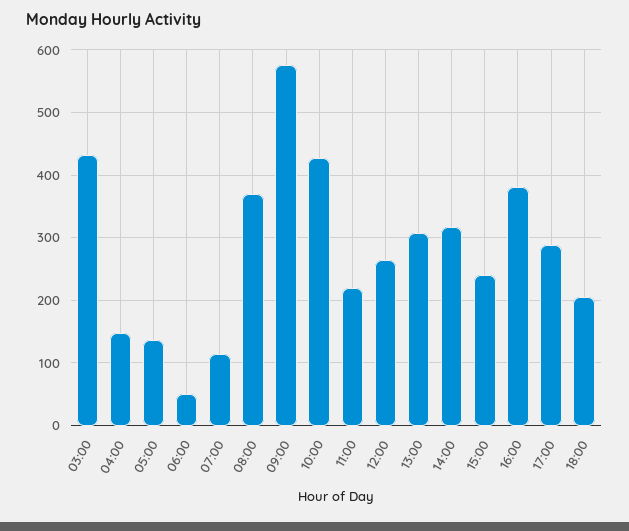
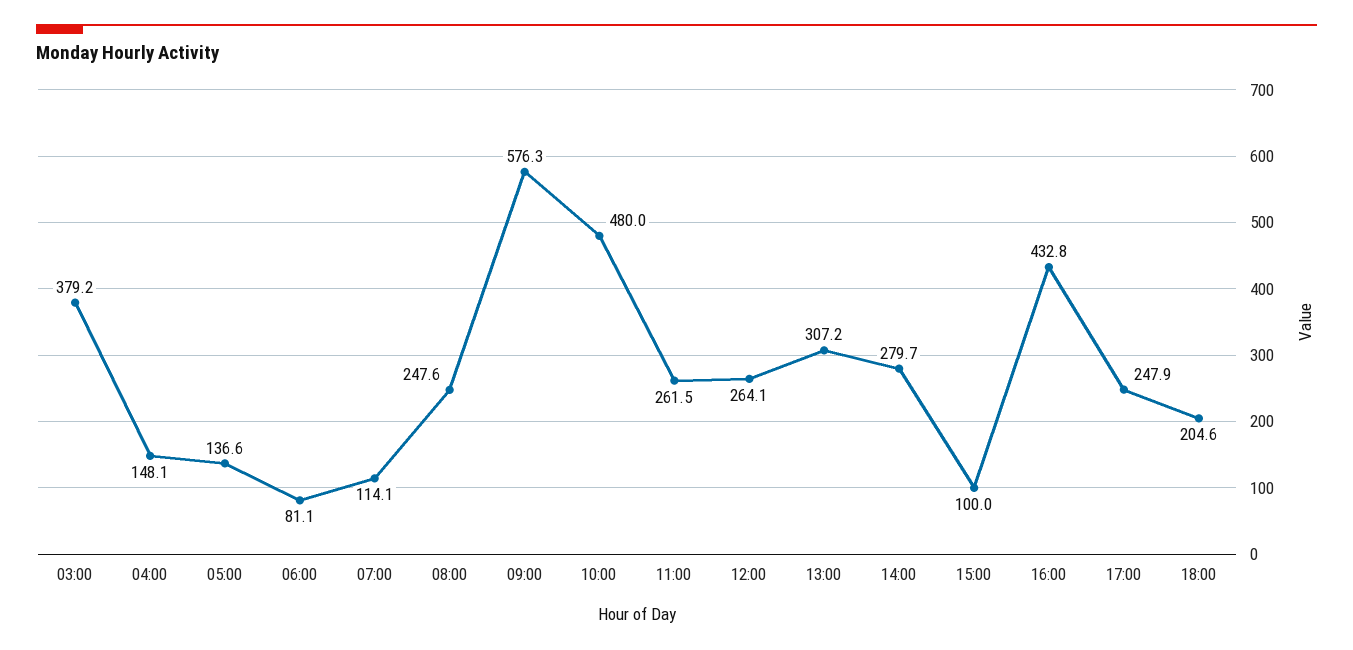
  {
-   "03:00": 430,
+   "03:00": 379.2,
    "04:00": 148.1,
    "05:00": 136.6,
-   "06:00": 50,
+   "06:00": 81.1,
    "07:00": 114.1,
-   "08:00": 370,
+   "08:00": 247.6,
    "09:00": 576.3,
-   "10:00": 430,
+   "10:00": 480,
-   "11:00": 220,
+   "11:00": 261.5,
    "12:00": 264.1,
    "13:00": 307.2,
-   "14:00": 320,
+   "14:00": 279.7,
-   "15:00": 240,
+   "15:00": 100,
-   "16:00": 380,
+   "16:00": 432.8,
-   "17:00": 290,
+   "17:00": 247.9,
    "18:00": 204.6
  }

